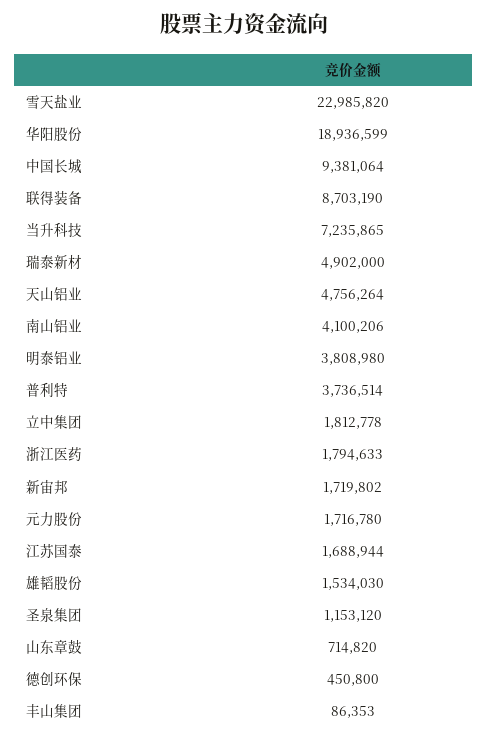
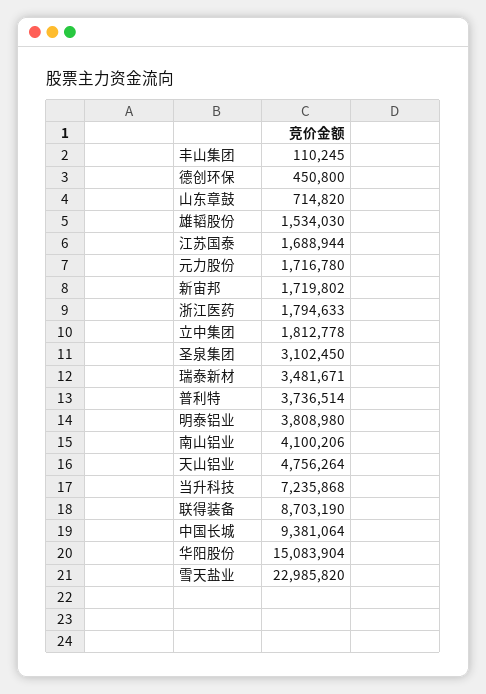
  {
    "雪天盐业": 22985820,
-   "华阳股份": 18936599,
+   "华阳股份": 15083904,
    "中国长城": 9381064,
    "联得装备": 8703190,
-   "当升科技": 7235865,
+   "当升科技": 7235868,
-   "瑞泰新材": 4902000,
+   "瑞泰新材": 3481671,
    "天山铝业": 4756264,
    "南山铝业": 4100206,
    "明泰铝业": 3808980,
    "普利特": 3736514,
    "立中集团": 1812778,
    "浙江医药": 1794633,
    "新宙邦": 1719802,
    "元力股份": 1716780,
    "江苏国泰": 1688944,
    "雄韬股份": 1534030,
-   "圣泉集团": 1153120,
+   "圣泉集团": 3102450,
    "山东章鼓": 714820,
    "德创环保": 450800,
-   "丰山集团": 86353
+   "丰山集团": 110245
  }

